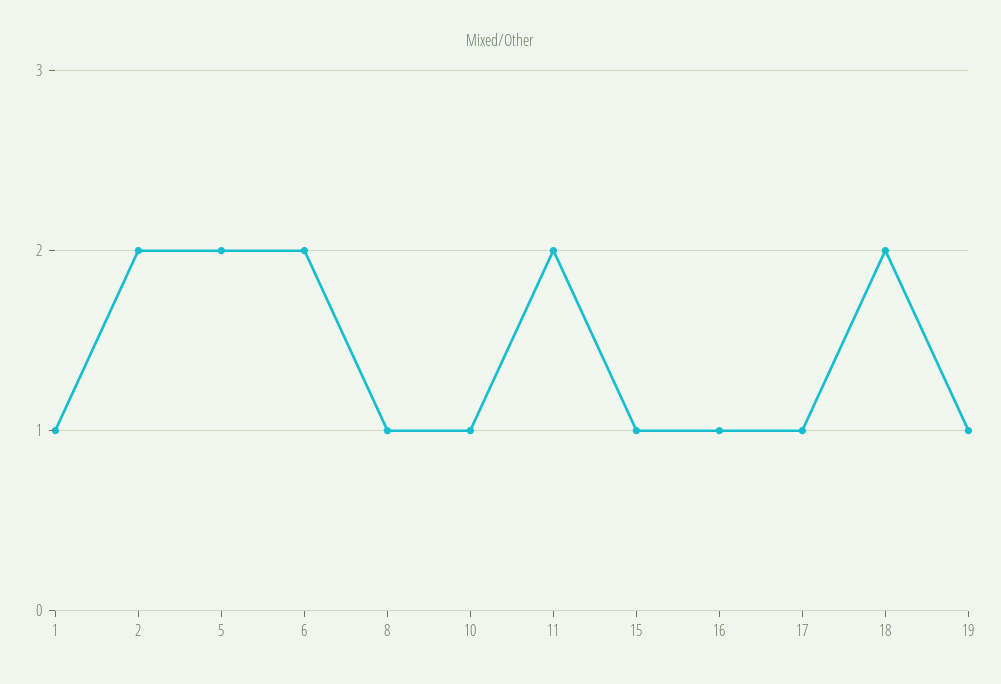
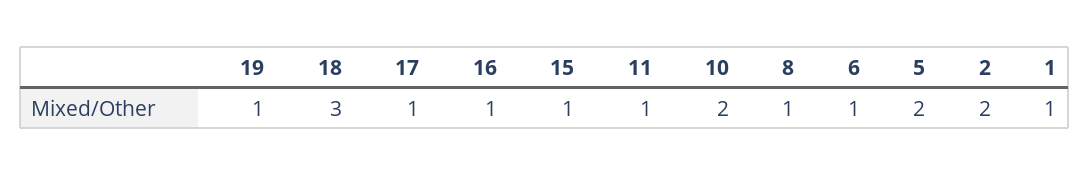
  {
    "1": 1,
    "2": 2,
    "5": 2,
-   "6": 2,
+   "6": 1,
    "8": 1,
-   "10": 1,
+   "10": 2,
-   "11": 2,
+   "11": 1,
    "15": 1,
    "16": 1,
    "17": 1,
-   "18": 2,
+   "18": 3,
    "19": 1
  }

